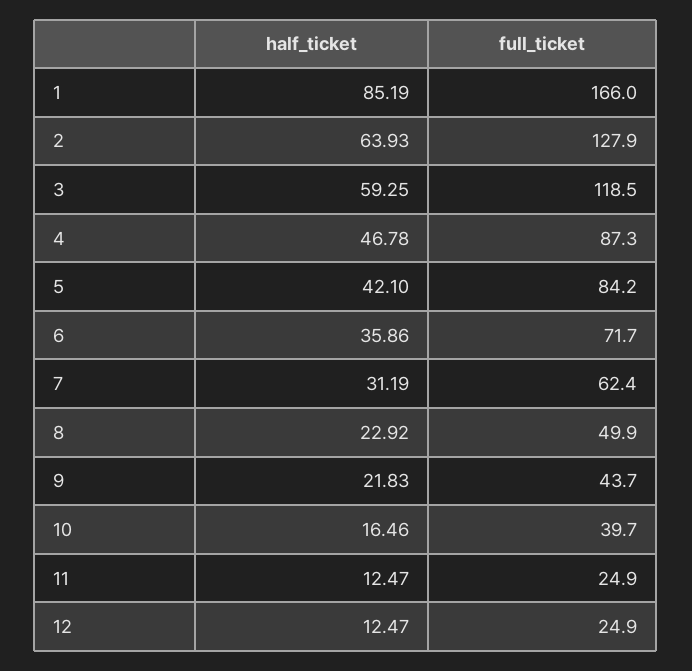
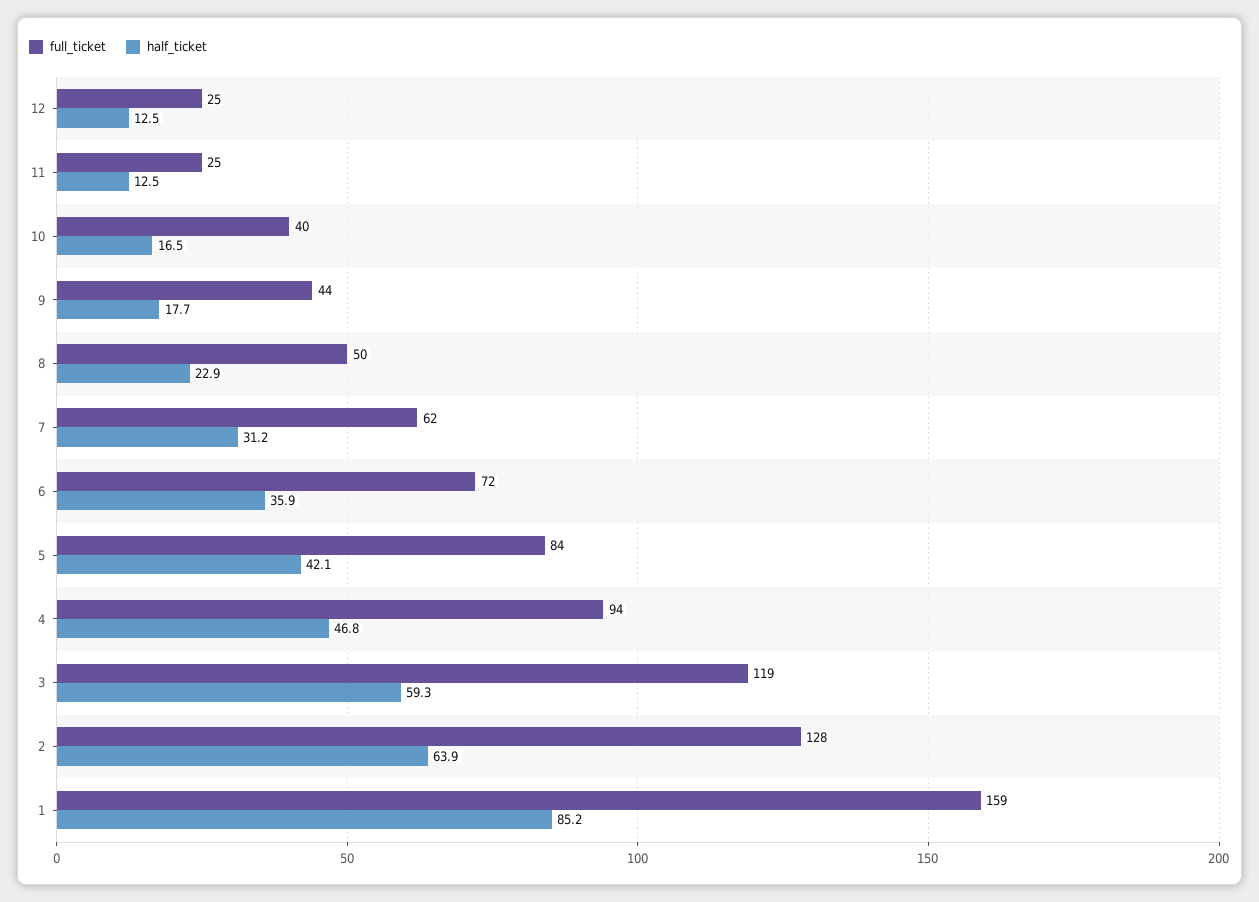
  {
    "half_ticket": {
      "1": 85.19,
      "2": 63.93,
      "3": 59.25,
      "4": 46.78,
      "5": 42.1,
      "6": 35.86,
      "7": 31.19,
      "8": 22.92,
-     "9": 21.83,
+     "9": 17.7,
      "10": 16.46,
      "11": 12.47,
      "12": 12.47
    },
    "full_ticket": {
-     "1": 166,
+     "1": 159,
      "2": 127.9,
      "3": 118.5,
-     "4": 87.3,
+     "4": 94,
      "5": 84.2,
      "6": 71.7,
      "7": 62.4,
      "8": 49.9,
      "9": 43.7,
      "10": 39.7,
      "11": 24.9,
      "12": 24.9
    }
  }

